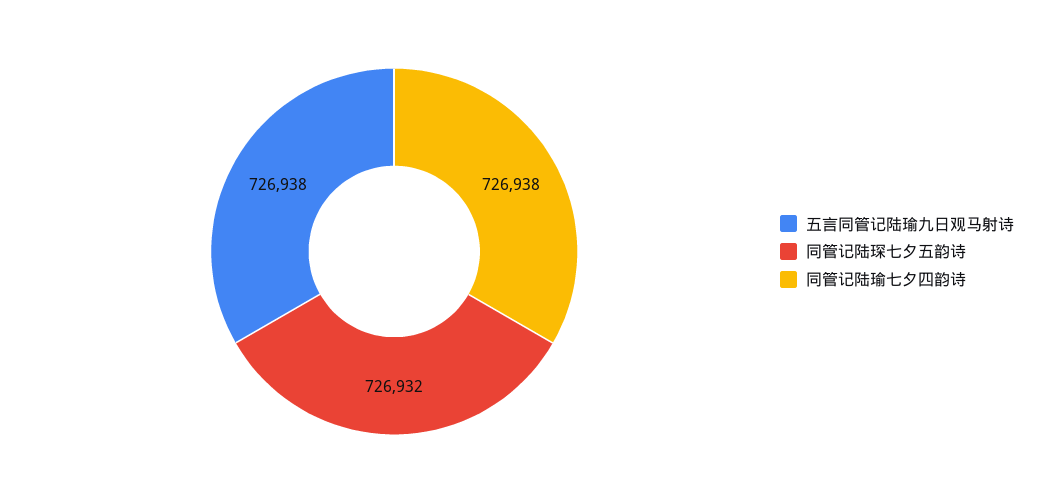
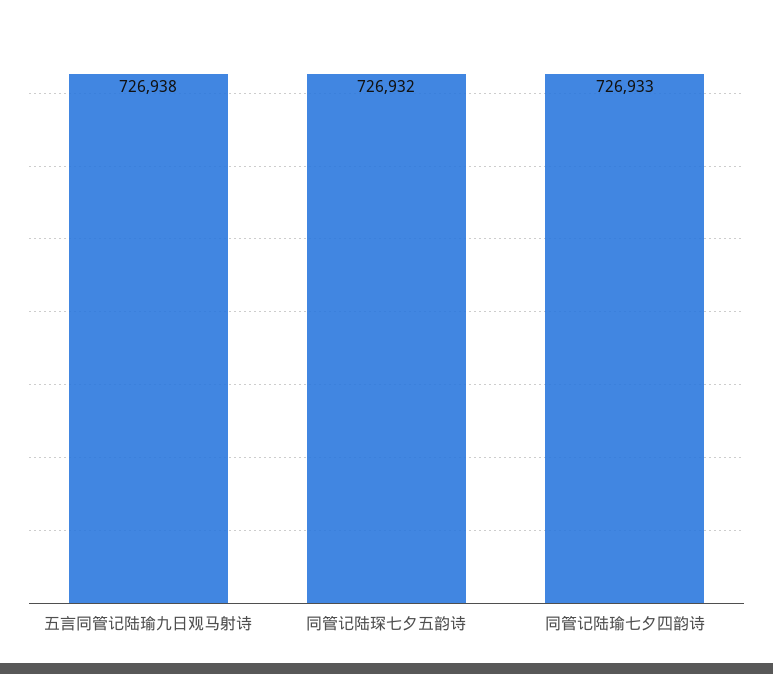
  {
    "五言同管记陆瑜九日观马射诗": 726938,
    "同管记陆琛七夕五韵诗": 726932,
-   "同管记陆瑜七夕四韵诗": 726938
+   "同管记陆瑜七夕四韵诗": 726933
  }

